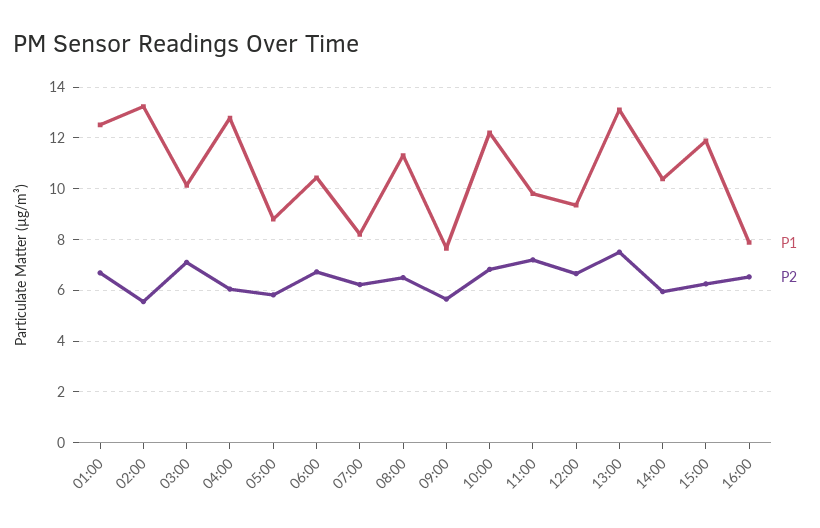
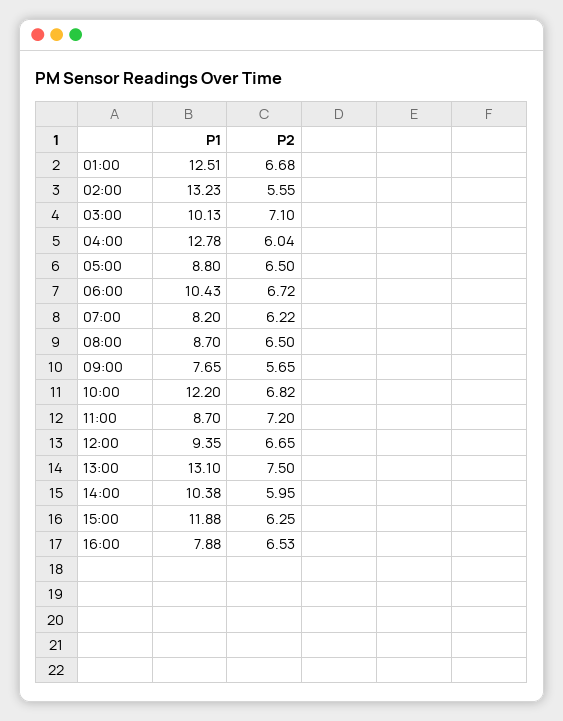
  {
    "P1": {
      "01:00": 12.51,
      "02:00": 13.23,
      "03:00": 10.13,
      "04:00": 12.78,
      "05:00": 8.8,
      "06:00": 10.43,
      "07:00": 8.2,
-     "08:00": 11.25,
+     "08:00": 8.7,
      "09:00": 7.65,
      "10:00": 12.2,
-     "11:00": 9.75,
+     "11:00": 8.7,
      "12:00": 9.35,
      "13:00": 13.1,
      "14:00": 10.38,
      "15:00": 11.88,
      "16:00": 7.88
    },
    "P2": {
      "01:00": 6.68,
      "02:00": 5.55,
      "03:00": 7.1,
      "04:00": 6.04,
-     "05:00": 5.75,
+     "05:00": 6.5,
      "06:00": 6.72,
      "07:00": 6.22,
      "08:00": 6.5,
      "09:00": 5.65,
      "10:00": 6.82,
      "11:00": 7.2,
      "12:00": 6.65,
      "13:00": 7.5,
      "14:00": 5.95,
      "15:00": 6.25,
      "16:00": 6.53
    }
  }

